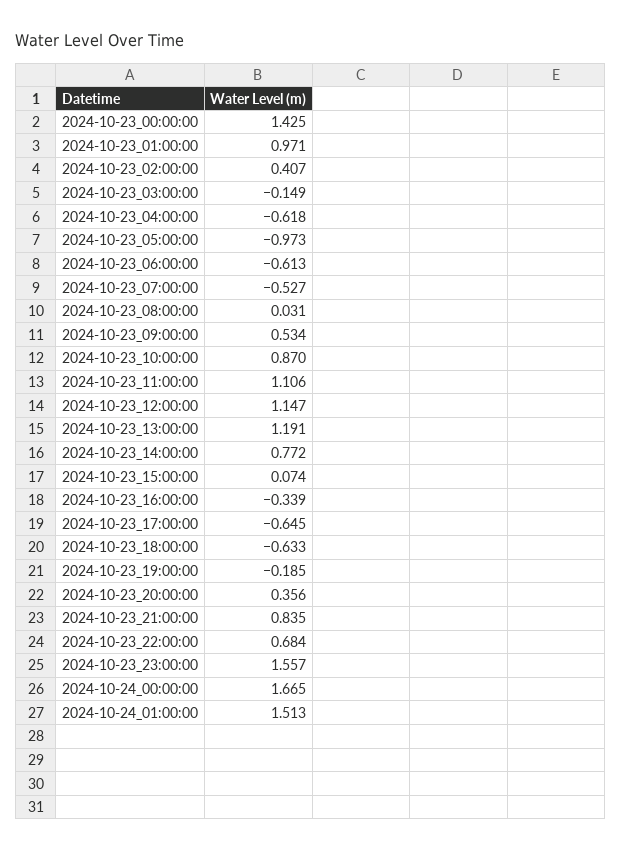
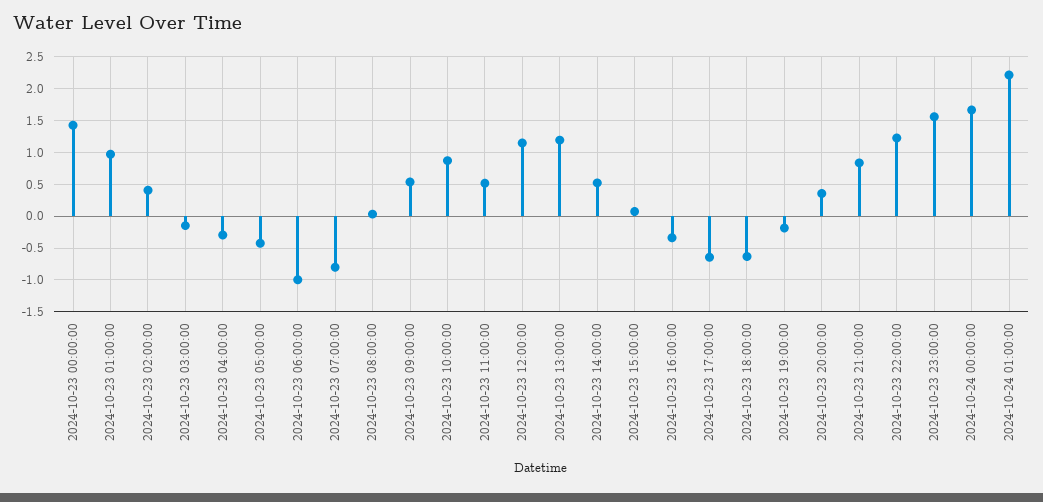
  {
    "2024-10-23_00:00:00": 1.425,
    "2024-10-23_01:00:00": 0.971,
    "2024-10-23_02:00:00": 0.407,
    "2024-10-23_03:00:00": -0.149,
-   "2024-10-23_04:00:00": -0.618,
+   "2024-10-23_04:00:00": -0.3,
-   "2024-10-23_05:00:00": -0.973,
+   "2024-10-23_05:00:00": -0.4,
-   "2024-10-23_06:00:00": -0.613,
+   "2024-10-23_06:00:00": -1,
-   "2024-10-23_07:00:00": -0.527,
+   "2024-10-23_07:00:00": -0.8,
    "2024-10-23_08:00:00": 0.031,
    "2024-10-23_09:00:00": 0.534,
    "2024-10-23_10:00:00": 0.87,
-   "2024-10-23_11:00:00": 1.106,
+   "2024-10-23_11:00:00": 0.5,
    "2024-10-23_12:00:00": 1.147,
    "2024-10-23_13:00:00": 1.191,
-   "2024-10-23_14:00:00": 0.772,
+   "2024-10-23_14:00:00": 0.5,
    "2024-10-23_15:00:00": 0.074,
    "2024-10-23_16:00:00": -0.339,
    "2024-10-23_17:00:00": -0.645,
    "2024-10-23_18:00:00": -0.633,
    "2024-10-23_19:00:00": -0.185,
    "2024-10-23_20:00:00": 0.356,
    "2024-10-23_21:00:00": 0.835,
-   "2024-10-23_22:00:00": 0.684,
+   "2024-10-23_22:00:00": 1.2,
    "2024-10-23_23:00:00": 1.557,
    "2024-10-24_00:00:00": 1.665,
-   "2024-10-24_01:00:00": 1.513
+   "2024-10-24_01:00:00": 2.2
  }

